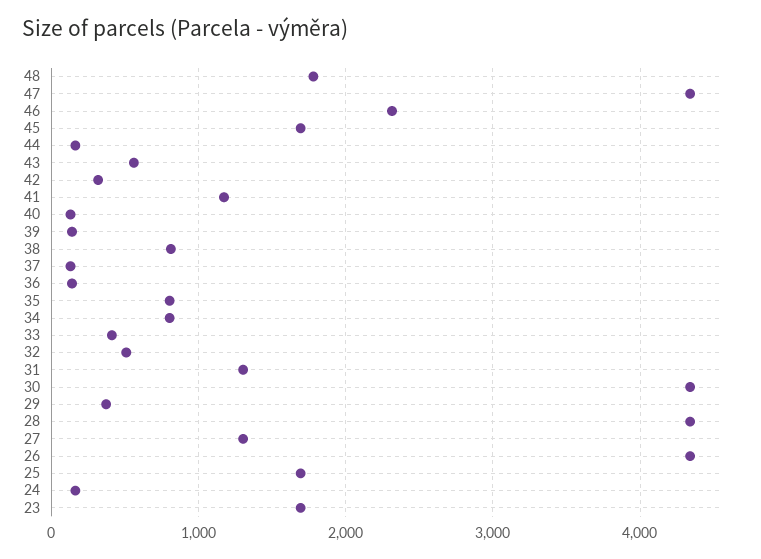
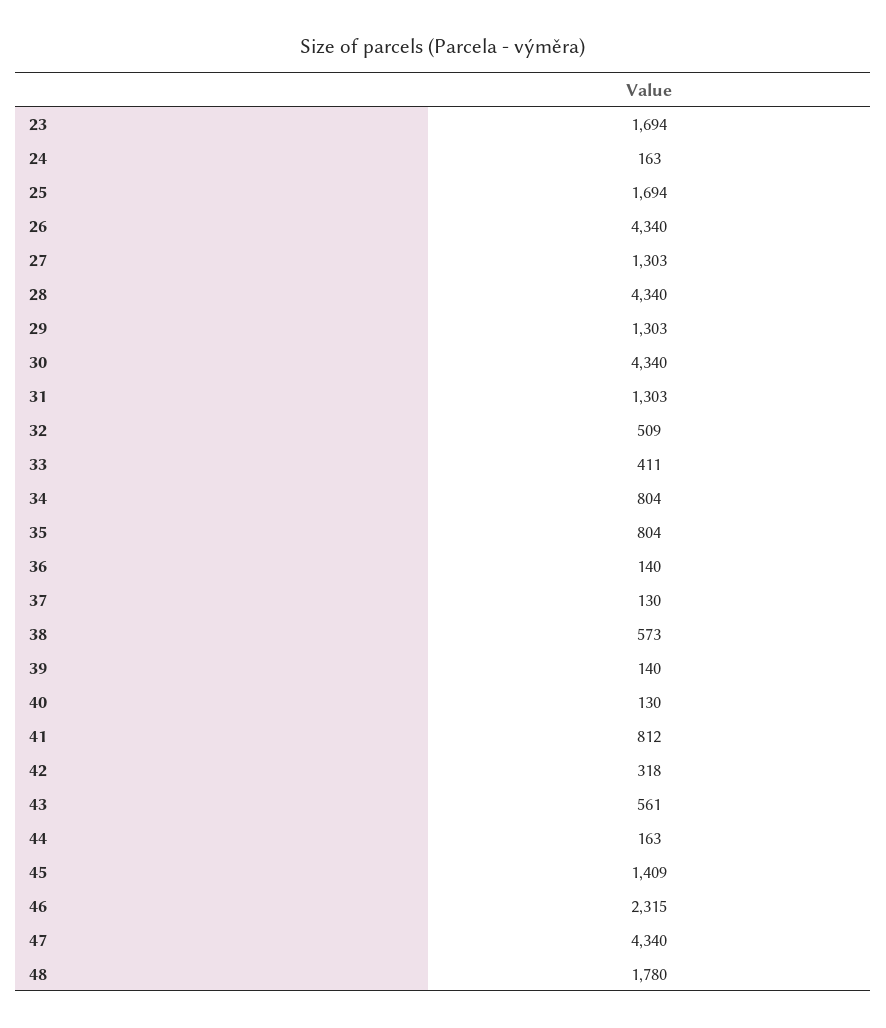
  {
    "48": 1780,
    "47": 4340,
    "46": 2315,
-   "45": 1700,
+   "45": 1409,
    "44": 163,
    "43": 561,
    "42": 318,
-   "41": 1200,
+   "41": 812,
    "40": 130,
    "39": 140,
-   "38": 800,
+   "38": 573,
    "37": 130,
    "36": 140,
    "35": 804,
    "34": 804,
    "33": 411,
    "32": 509,
    "31": 1303,
    "30": 4340,
-   "29": 400,
+   "29": 1303,
    "28": 4340,
    "27": 1303,
    "26": 4340,
    "25": 1694,
    "24": 163,
    "23": 1694
  }

